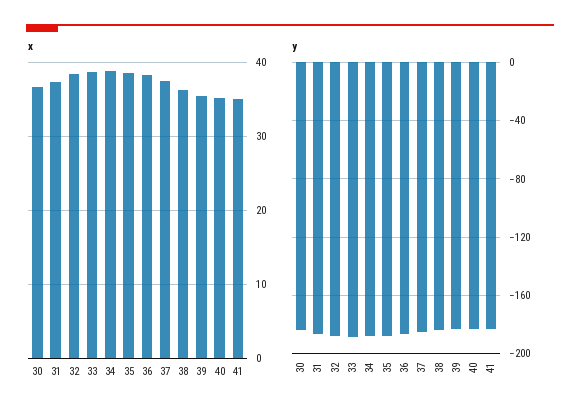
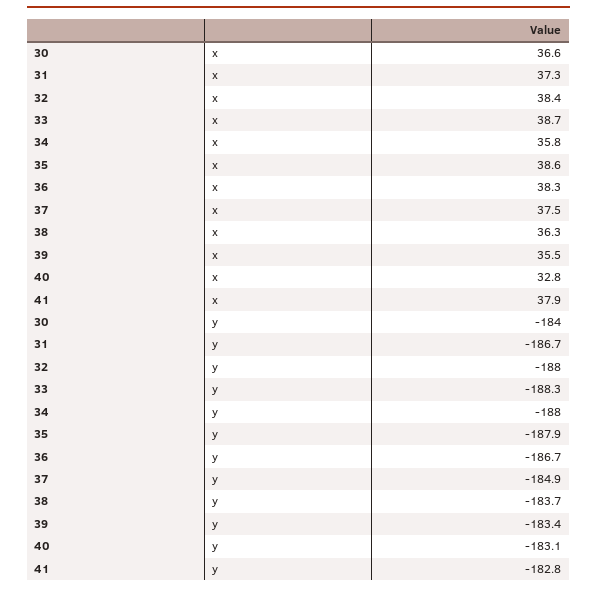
  {
    "x": {
      "30": 36.6,
      "31": 37.3,
      "32": 38.4,
      "33": 38.7,
-     "34": 39,
+     "34": 35.8,
      "35": 38.6,
      "36": 38.3,
      "37": 37.5,
      "38": 36.3,
      "39": 35.5,
-     "40": 35,
+     "40": 32.8,
-     "41": 35
+     "41": 37.9
    },
    "y": {
      "30": -184,
      "31": -186.7,
      "32": -188,
      "33": -188.3,
      "34": -188,
      "35": -187.9,
      "36": -186.7,
      "37": -184.9,
      "38": -183.7,
      "39": -183.4,
      "40": -183.1,
      "41": -182.8
    }
  }

